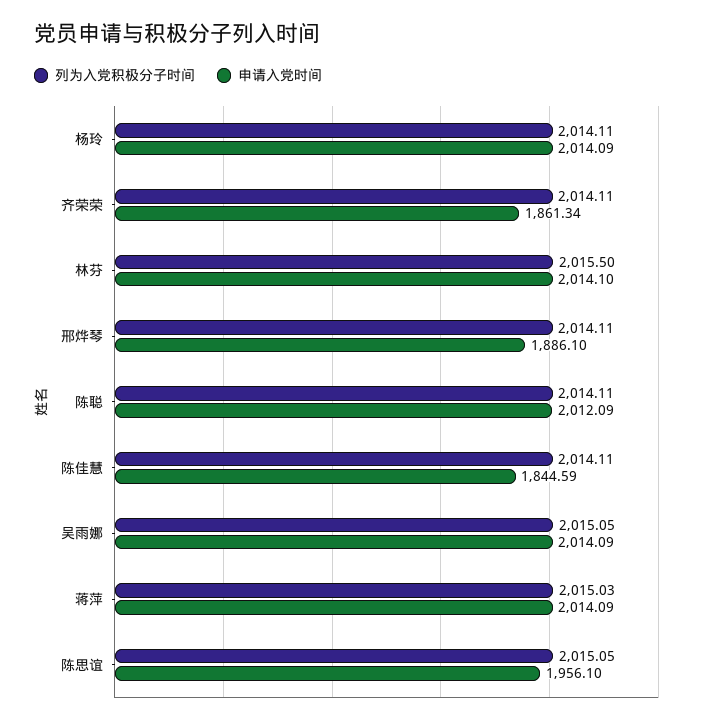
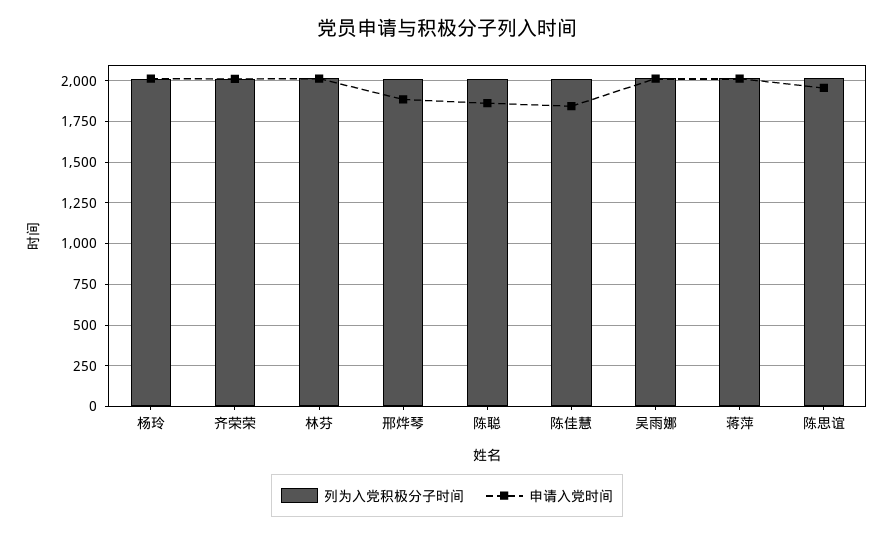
  {
    "列为入党积极分子时间": {
      "杨玲": 2014.11,
      "齐荣荣": 2014.11,
      "林芬": 2015.5,
      "邢烨琴": 2014.11,
      "陈聪": 2014.11,
      "陈佳慧": 2014.11,
      "吴雨娜": 2015.05,
      "蒋萍": 2015.03,
      "陈思谊": 2015.05
    },
    "申请入党时间": {
      "杨玲": 2014.09,
-     "齐荣荣": 1861.34,
+     "齐荣荣": 2000,
      "林芬": 2014.1,
      "邢烨琴": 1886.1,
-     "陈聪": 2012.09,
+     "陈聪": 1850,
      "陈佳慧": 1844.59,
      "吴雨娜": 2014.09,
      "蒋萍": 2014.09,
      "陈思谊": 1956.1
    }
  }

